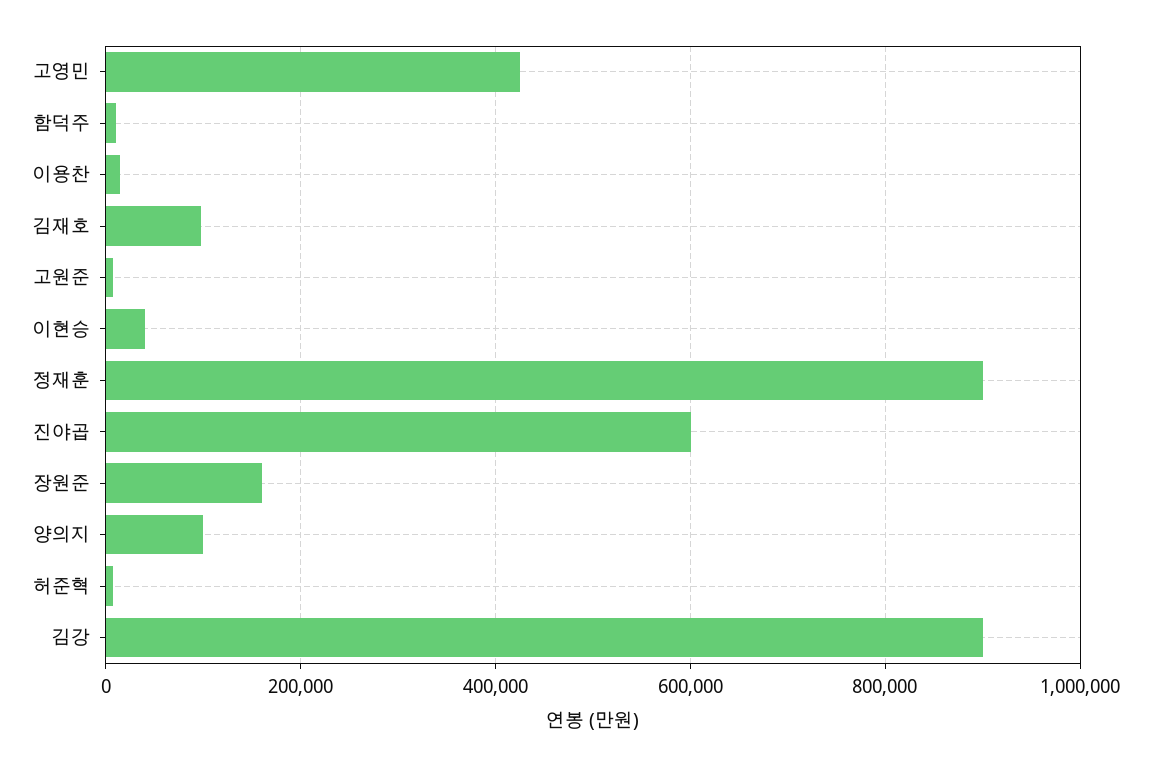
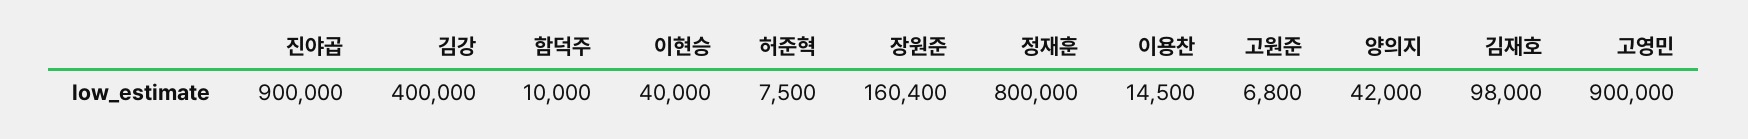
  {
-   "고영민": 420000,
+   "고영민": 900000,
    "함덕주": 10000,
    "이용찬": 14500,
    "김재호": 98000,
    "고원준": 6800,
    "이현승": 40000,
-   "정재훈": 900000,
+   "정재훈": 800000,
-   "진야곱": 600000,
+   "진야곱": 900000,
    "장원준": 160400,
-   "양의지": 100000,
+   "양의지": 42000,
    "허준혁": 7500,
-   "김강": 900000
+   "김강": 400000
  }

